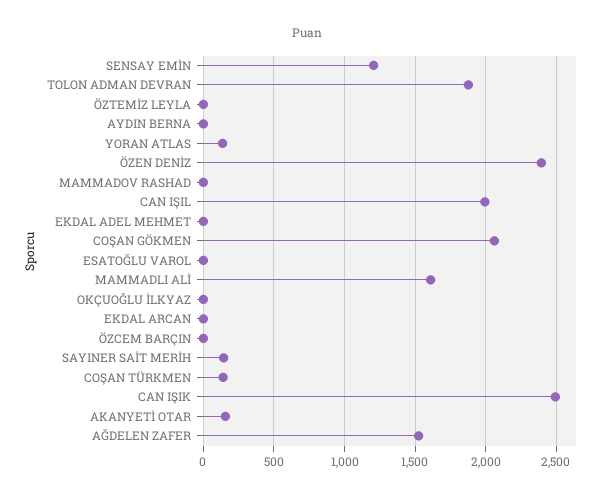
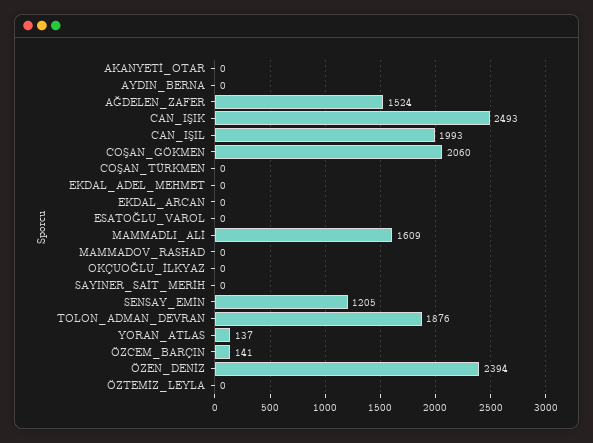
  {
    "SENSAY EMİN": 1205,
    "TOLON ADMAN DEVRAN": 1876,
    "ÖZTEMİZ LEYLA": 0,
    "AYDIN BERNA": 0,
    "YORAN ATLAS": 137,
    "ÖZEN DENİZ": 2394,
    "MAMMADOV RASHAD": 0,
    "CAN IŞIL": 1993,
    "EKDAL ADEL MEHMET": 0,
    "COŞAN GÖKMEN": 2060,
    "ESATOĞLU VAROL": 0,
    "MAMMADLI ALİ": 1609,
    "OKÇUOĞLU İLKYAZ": 0,
    "EKDAL ARCAN": 0,
-   "ÖZCEM BARÇIN": 0,
+   "ÖZCEM BARÇIN": 141,
-   "SAYINER SAİT MERİH": 150,
+   "SAYINER SAİT MERİH": 0,
-   "COŞAN TÜRKMEN": 150,
+   "COŞAN TÜRKMEN": 0,
    "CAN IŞIK": 2493,
-   "AKANYETİ OTAR": 150,
+   "AKANYETİ OTAR": 0,
    "AĞDELEN ZAFER": 1524
  }

